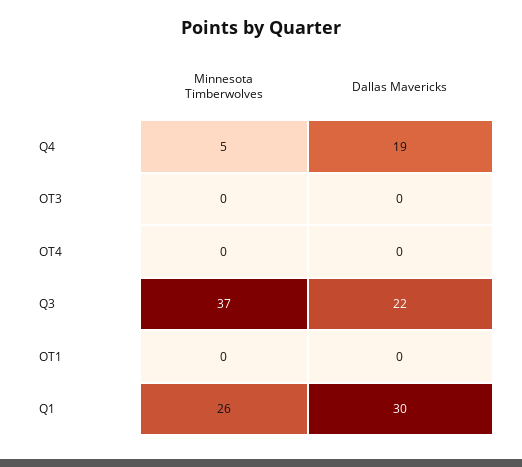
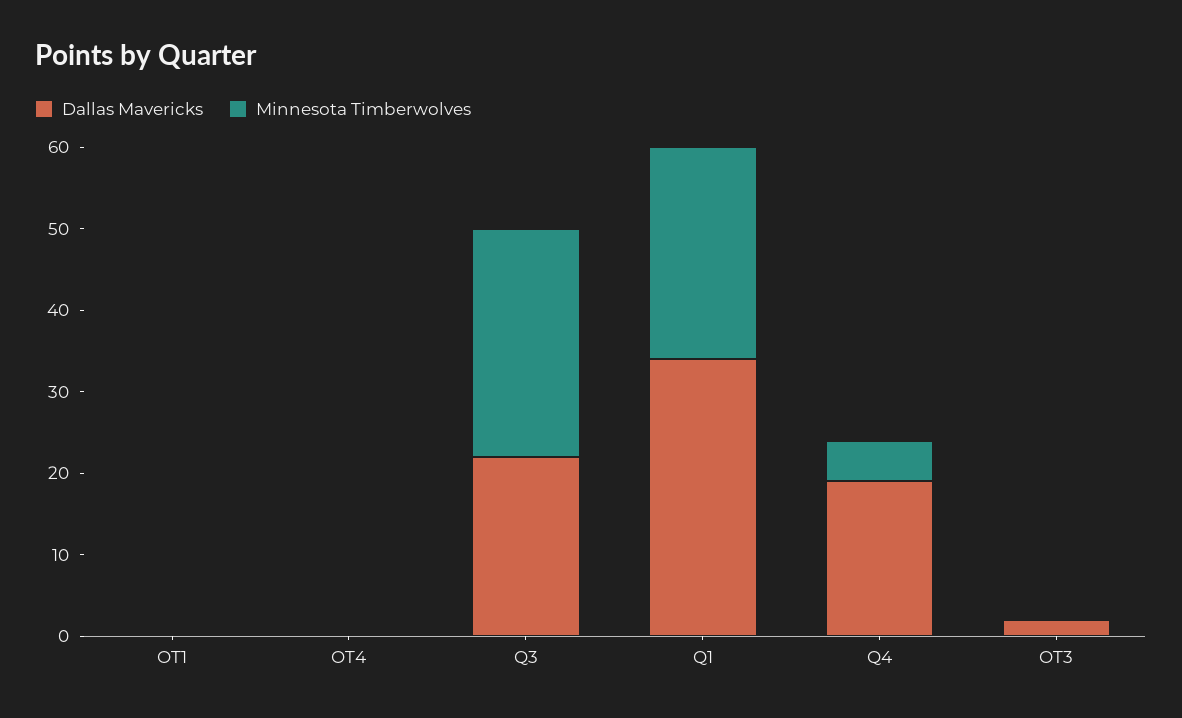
  {
    "Minnesota Timberwolves": {
      "Q4": 5,
      "OT3": 0,
      "OT4": 0,
-     "Q3": 37,
+     "Q3": 28,
      "OT1": 0,
      "Q1": 26
    },
    "Dallas Mavericks": {
      "Q4": 19,
-     "OT3": 0,
+     "OT3": 2,
      "OT4": 0,
      "Q3": 22,
      "OT1": 0,
-     "Q1": 30
+     "Q1": 34
    }
  }

